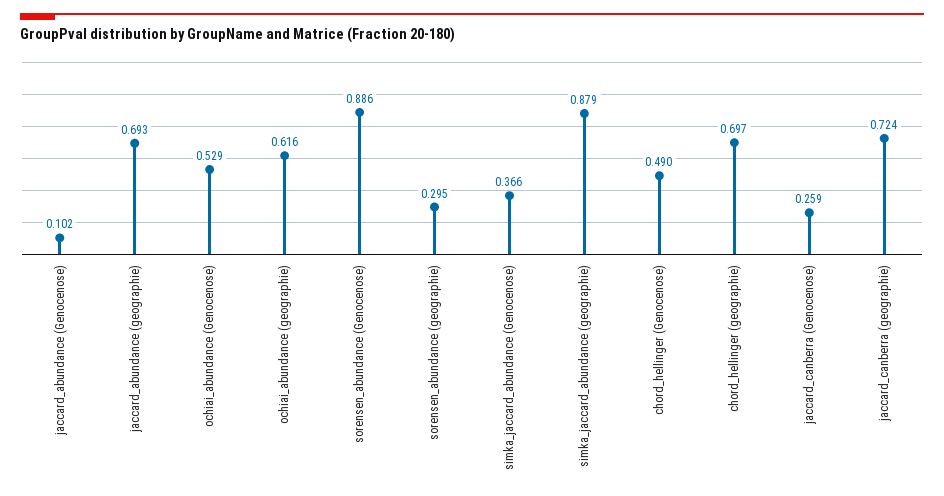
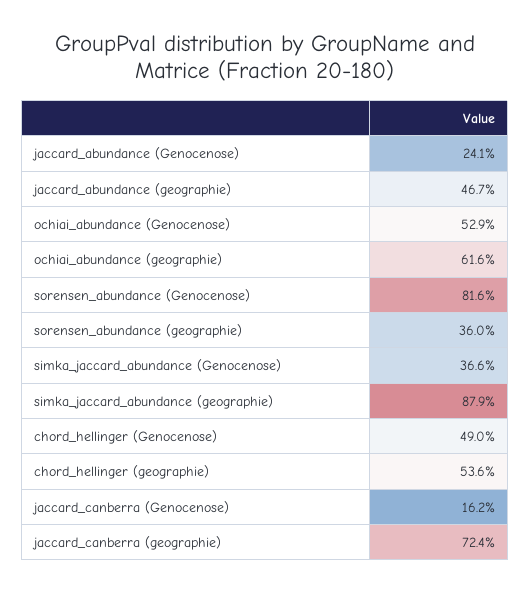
  {
-   "jaccard_abundance (Genocenose)": 0.102,
+   "jaccard_abundance (Genocenose)": 0.241,
-   "jaccard_abundance (geographie)": 0.693,
+   "jaccard_abundance (geographie)": 0.467,
    "ochiai_abundance (Genocenose)": 0.529,
    "ochiai_abundance (geographie)": 0.616,
-   "sorensen_abundance (Genocenose)": 0.886,
+   "sorensen_abundance (Genocenose)": 0.816,
-   "sorensen_abundance (geographie)": 0.295,
+   "sorensen_abundance (geographie)": 0.36,
    "simka_jaccard_abundance (Genocenose)": 0.366,
    "simka_jaccard_abundance (geographie)": 0.879,
    "chord_hellinger (Genocenose)": 0.49,
-   "chord_hellinger (geographie)": 0.697,
+   "chord_hellinger (geographie)": 0.536,
-   "jaccard_canberra (Genocenose)": 0.259,
+   "jaccard_canberra (Genocenose)": 0.162,
    "jaccard_canberra (geographie)": 0.724
  }

